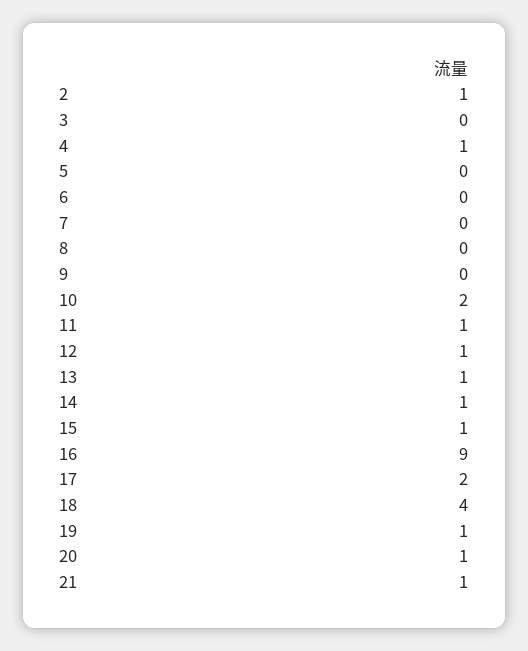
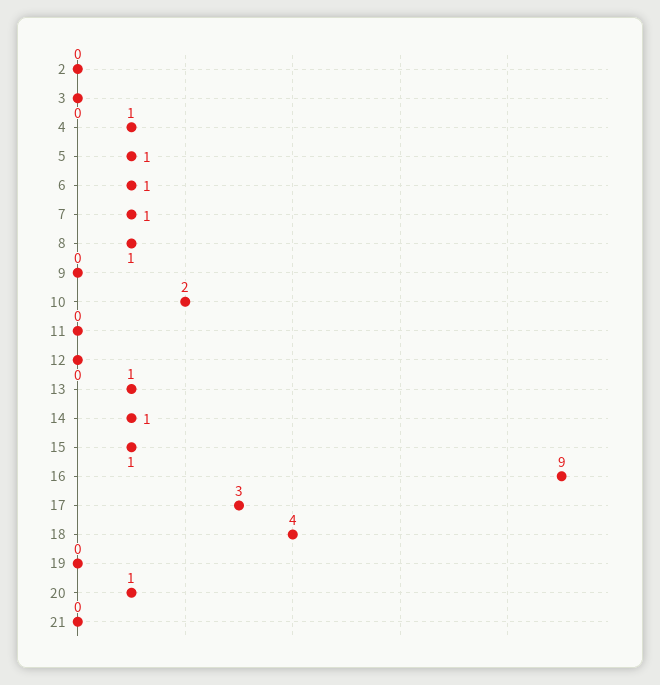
  {
-   "2": 1,
+   "2": 0,
    "3": 0,
    "4": 1,
-   "5": 0,
+   "5": 1,
-   "6": 0,
+   "6": 1,
-   "7": 0,
+   "7": 1,
-   "8": 0,
+   "8": 1,
    "9": 0,
    "10": 2,
-   "11": 1,
+   "11": 0,
-   "12": 1,
+   "12": 0,
    "13": 1,
    "14": 1,
    "15": 1,
    "16": 9,
-   "17": 2,
+   "17": 3,
    "18": 4,
-   "19": 1,
+   "19": 0,
    "20": 1,
-   "21": 1
+   "21": 0
  }

